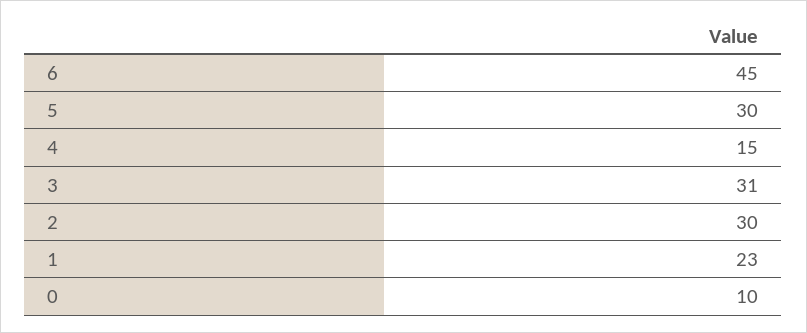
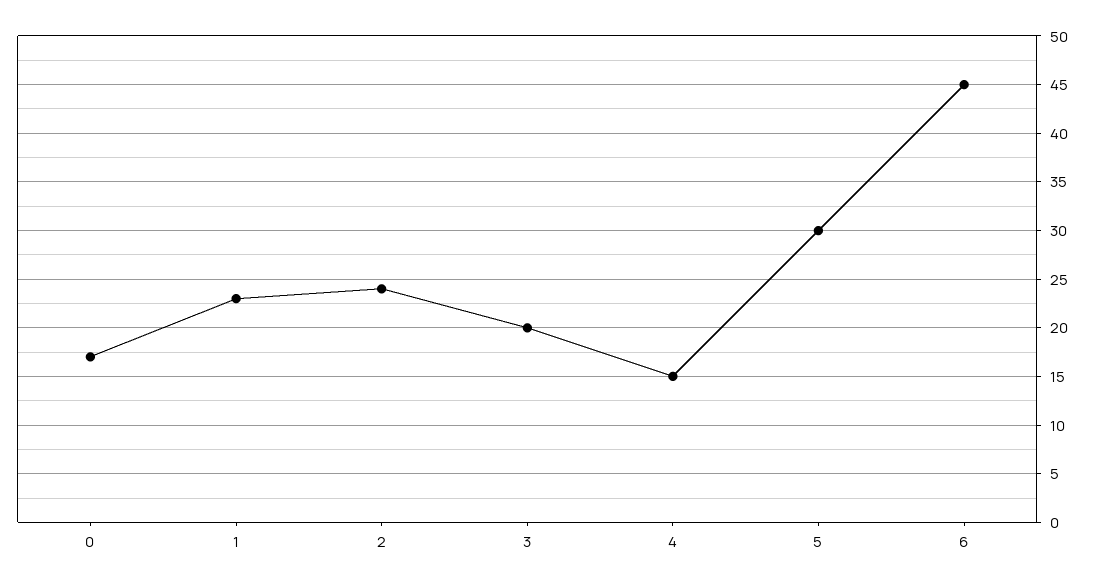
  {
    "6": 45,
    "5": 30,
    "4": 15,
-   "3": 31,
+   "3": 20,
-   "2": 30,
+   "2": 24,
    "1": 23,
-   "0": 10
+   "0": 17
  }

